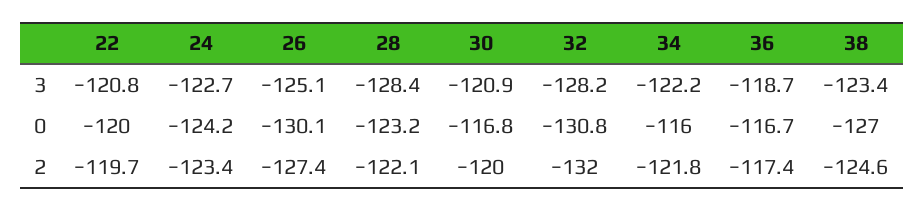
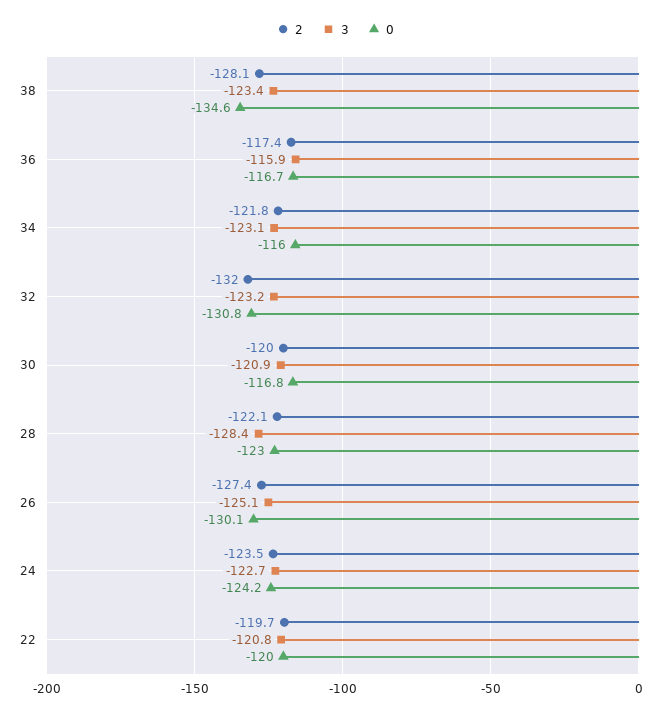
  {
    "3": {
      "22": -120.8,
      "24": -122.7,
      "26": -125.1,
      "28": -128.4,
      "30": -120.9,
-     "32": -128.2,
+     "32": -123.2,
-     "34": -122.2,
+     "34": -123.1,
-     "36": -118.7,
+     "36": -115.9,
      "38": -123.4
    },
    "0": {
      "22": -120,
      "24": -124.2,
      "26": -130.1,
-     "28": -123.2,
+     "28": -123,
      "30": -116.8,
      "32": -130.8,
      "34": -116,
      "36": -116.7,
-     "38": -127
+     "38": -134.6
    },
    "2": {
      "22": -119.7,
-     "24": -123.4,
+     "24": -123.5,
      "26": -127.4,
      "28": -122.1,
      "30": -120,
      "32": -132,
      "34": -121.8,
      "36": -117.4,
-     "38": -124.6
+     "38": -128.1
    }
  }

